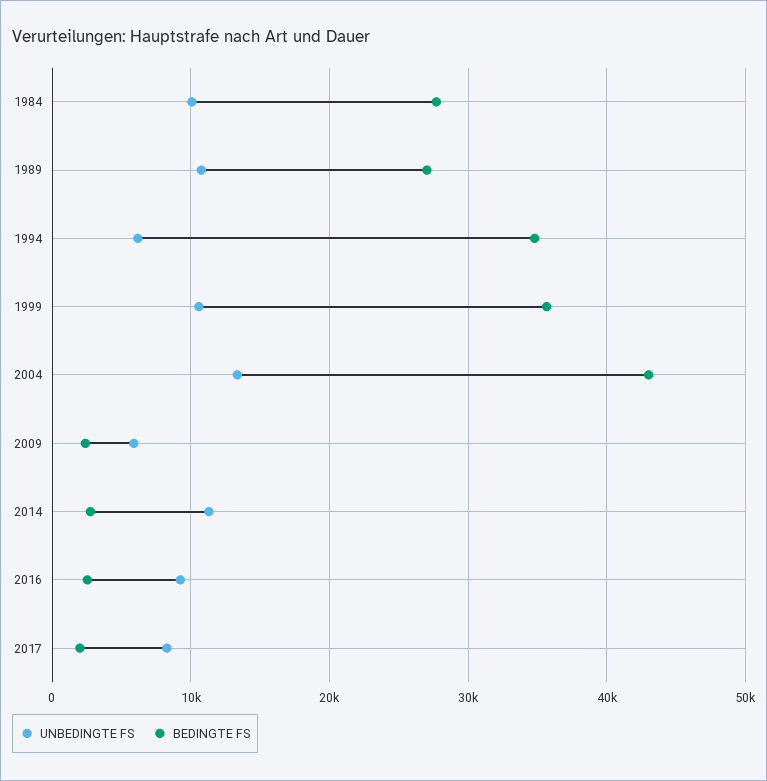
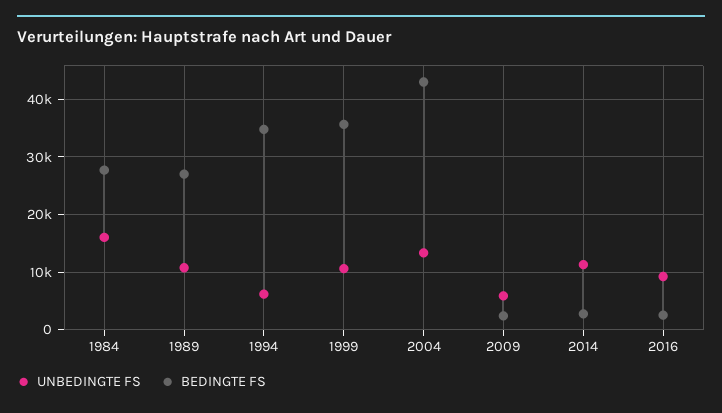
  {
    "UNBEDINGTE FS": {
-     "1984": 10000,
+     "1984": 16000,
      "1989": 11000,
      "1994": 6000,
      "1999": 11000,
      "2004": 13000,
      "2009": 6000,
      "2014": 11000,
-     "2016": 9000,
+     "2016": 9000
-     "2017": 8000
    },
    "BEDINGTE FS": {
      "1984": 28000,
      "1989": 27000,
      "1994": 35000,
      "1999": 36000,
      "2004": 43000,
      "2009": 2000,
      "2014": 3000,
-     "2016": 3000,
+     "2016": 3000
-     "2017": 2000
    }
  }

